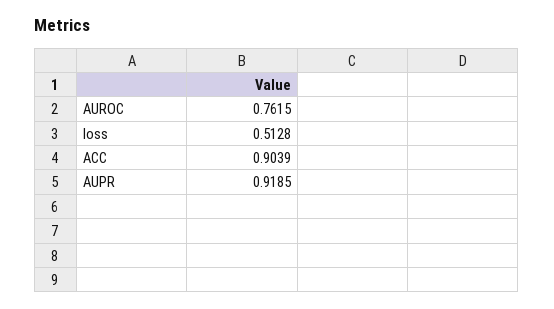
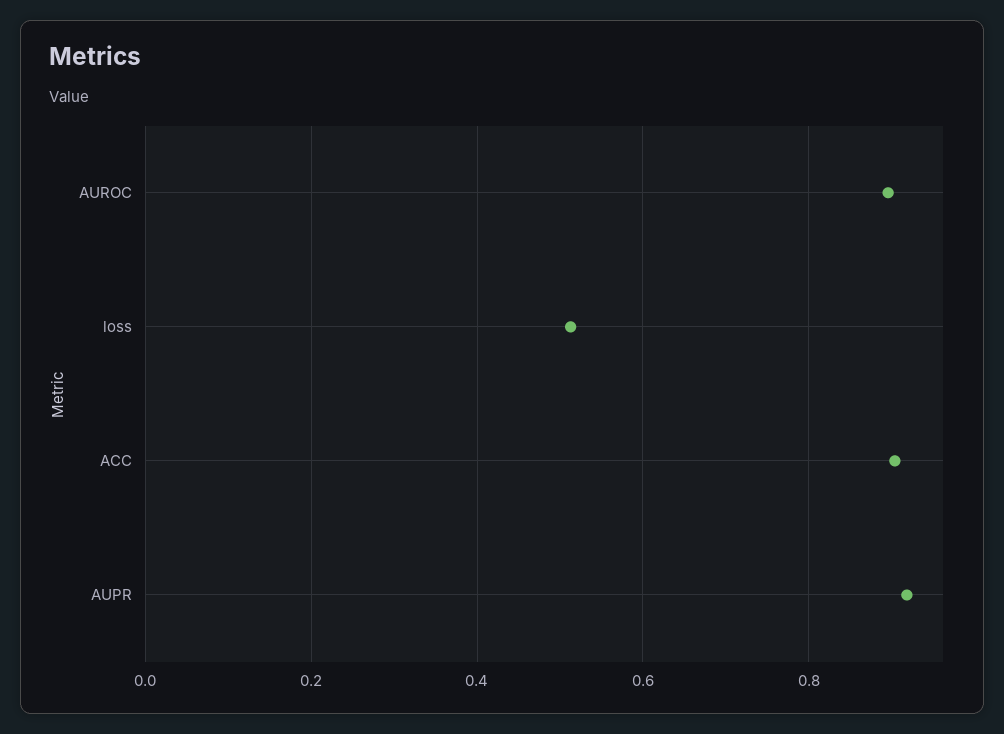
  {
-   "AUROC": 0.7615,
+   "AUROC": 0.9,
    "loss": 0.5128,
    "ACC": 0.9039,
    "AUPR": 0.9185
  }

